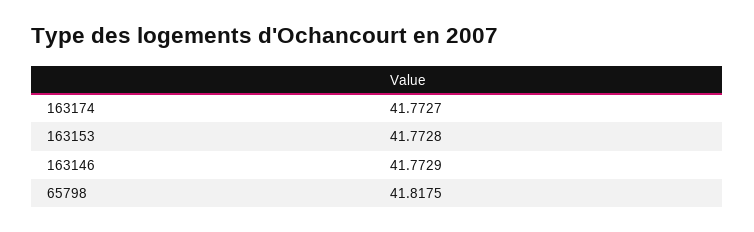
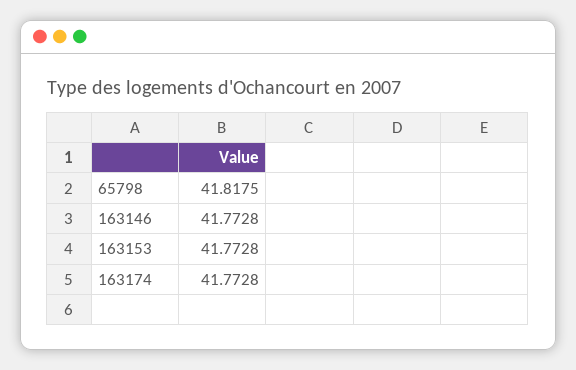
  {
-   "163174": 41.7727,
+   "163174": 41.7728,
    "163153": 41.7728,
-   "163146": 41.7729,
+   "163146": 41.7728,
    "65798": 41.8175
  }

